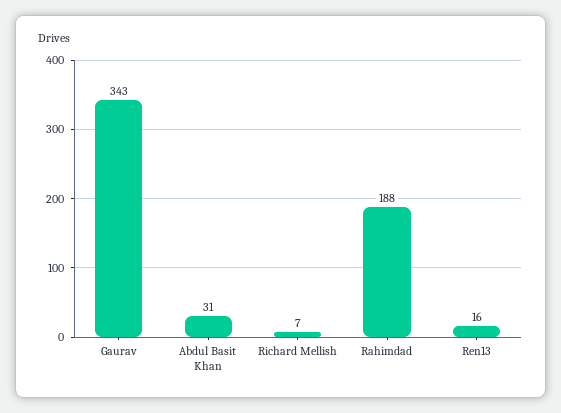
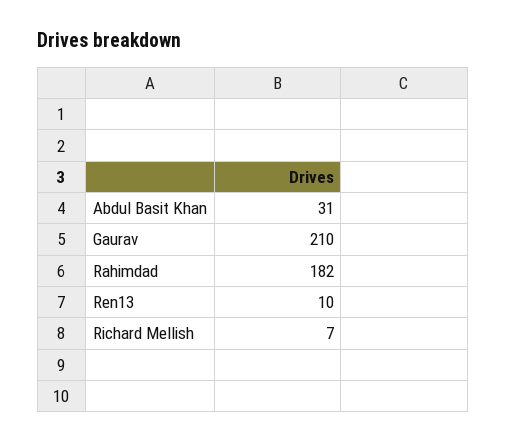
  {
-   "Gaurav": 343,
+   "Gaurav": 210,
    "Abdul Basit Khan": 31,
    "Richard Mellish": 7,
-   "Rahimdad": 188,
+   "Rahimdad": 182,
-   "Ren13": 16
+   "Ren13": 10
  }

